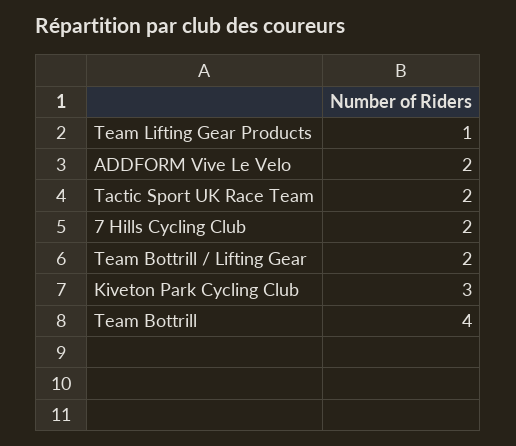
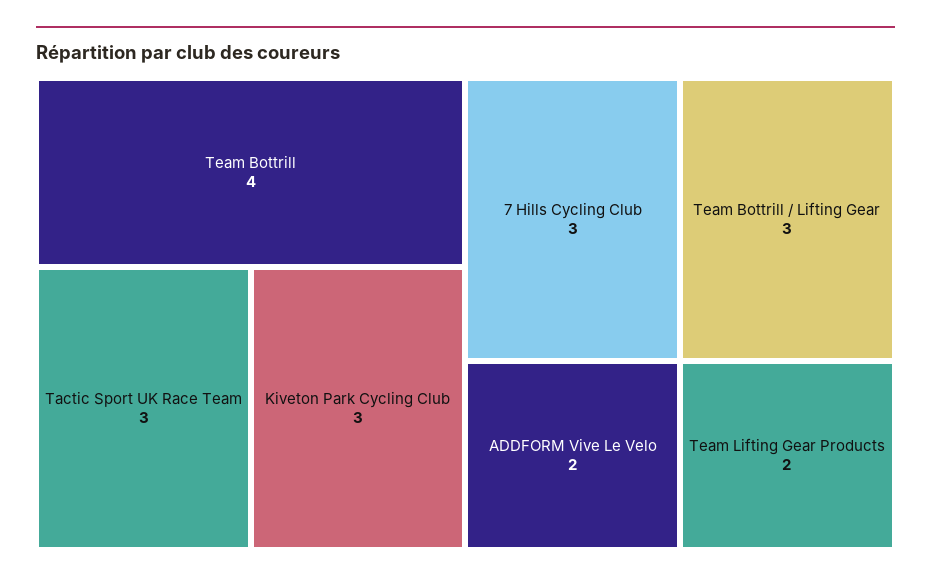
  {
-   "Team Lifting Gear Products": 1,
+   "Team Lifting Gear Products": 2,
    "ADDFORM Vive Le Velo": 2,
-   "Tactic Sport UK Race Team": 2,
+   "Tactic Sport UK Race Team": 3,
-   "7 Hills Cycling Club": 2,
+   "7 Hills Cycling Club": 3,
-   "Team Bottrill / Lifting Gear": 2,
+   "Team Bottrill / Lifting Gear": 3,
    "Kiveton Park Cycling Club": 3,
    "Team Bottrill": 4
  }

